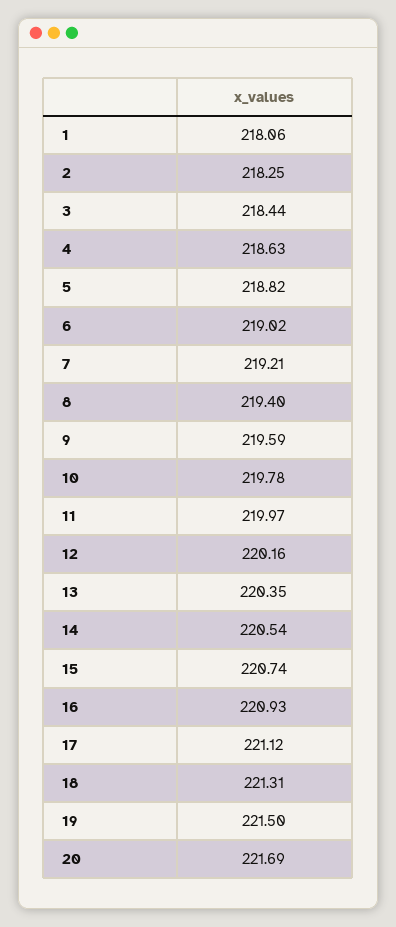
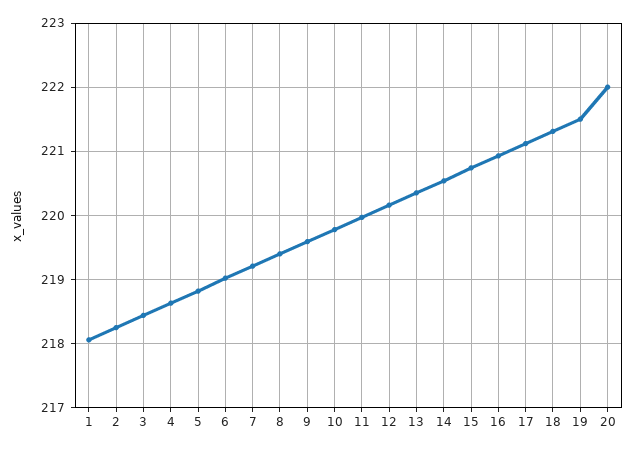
  {
    "1": 218.06,
    "2": 218.25,
    "3": 218.44,
    "4": 218.63,
    "5": 218.82,
    "6": 219.02,
    "7": 219.21,
    "8": 219.4,
    "9": 219.59,
    "10": 219.78,
    "11": 219.97,
    "12": 220.16,
    "13": 220.35,
    "14": 220.54,
    "15": 220.74,
    "16": 220.93,
    "17": 221.12,
    "18": 221.31,
    "19": 221.5,
-   "20": 221.69
+   "20": 222
  }

